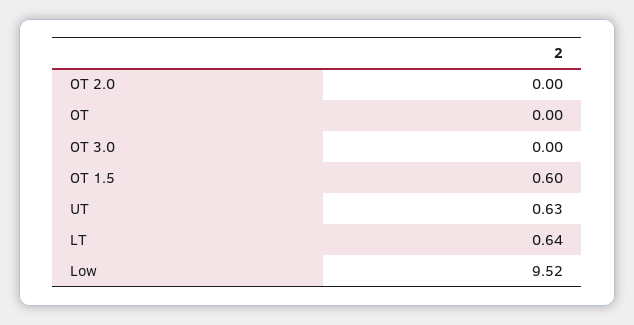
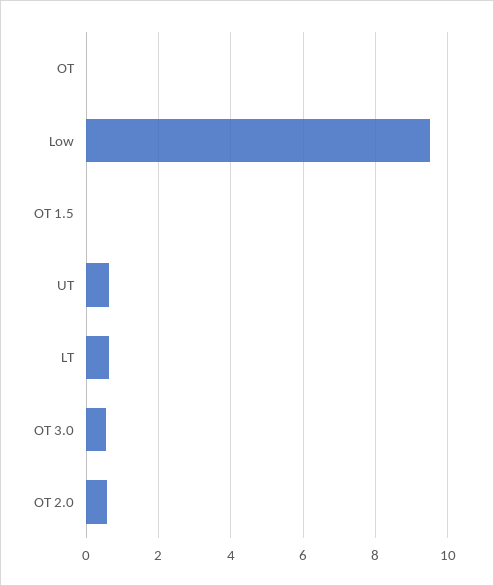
  {
-   "OT 2.0": 0,
+   "OT 2.0": 0.6,
    "OT": 0,
-   "OT 3.0": 0,
+   "OT 3.0": 0.6,
-   "OT 1.5": 0.6,
+   "OT 1.5": 0,
    "UT": 0.63,
    "LT": 0.64,
    "Low": 9.52
  }

